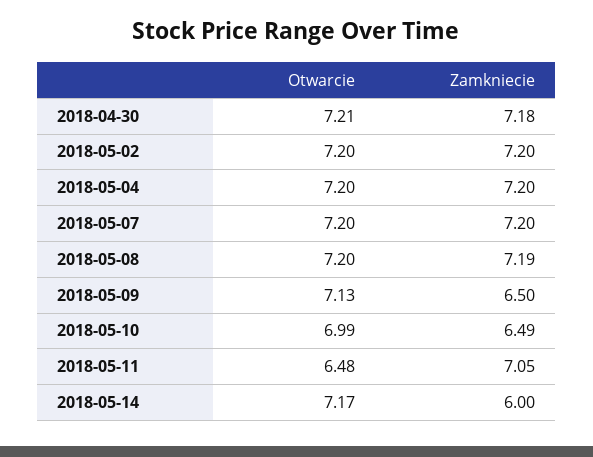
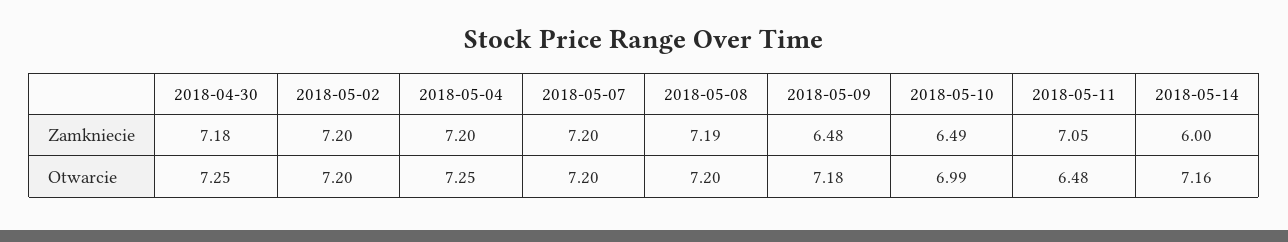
  {
    "Otwarcie": {
-     "2018-04-30": 7.21,
+     "2018-04-30": 7.25,
      "2018-05-02": 7.2,
-     "2018-05-04": 7.2,
+     "2018-05-04": 7.25,
      "2018-05-07": 7.2,
      "2018-05-08": 7.2,
-     "2018-05-09": 7.13,
+     "2018-05-09": 7.18,
      "2018-05-10": 6.99,
      "2018-05-11": 6.48,
-     "2018-05-14": 7.17
+     "2018-05-14": 7.16
    },
    "Zamkniecie": {
      "2018-04-30": 7.18,
      "2018-05-02": 7.2,
      "2018-05-04": 7.2,
      "2018-05-07": 7.2,
      "2018-05-08": 7.19,
-     "2018-05-09": 6.5,
+     "2018-05-09": 6.48,
      "2018-05-10": 6.49,
      "2018-05-11": 7.05,
      "2018-05-14": 6
    }
  }

